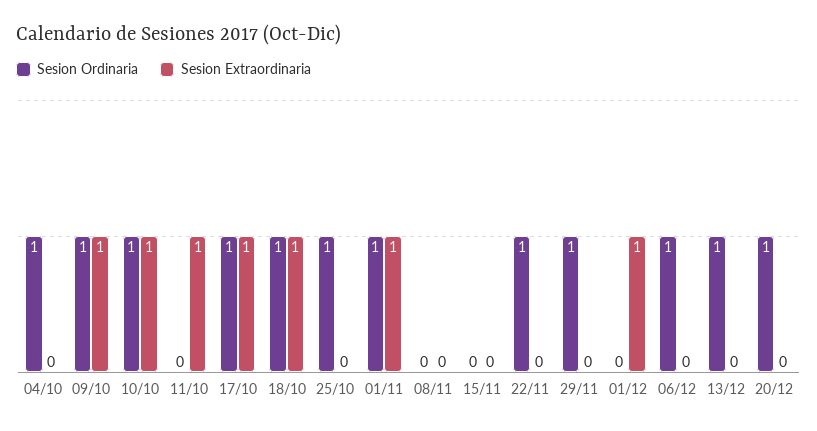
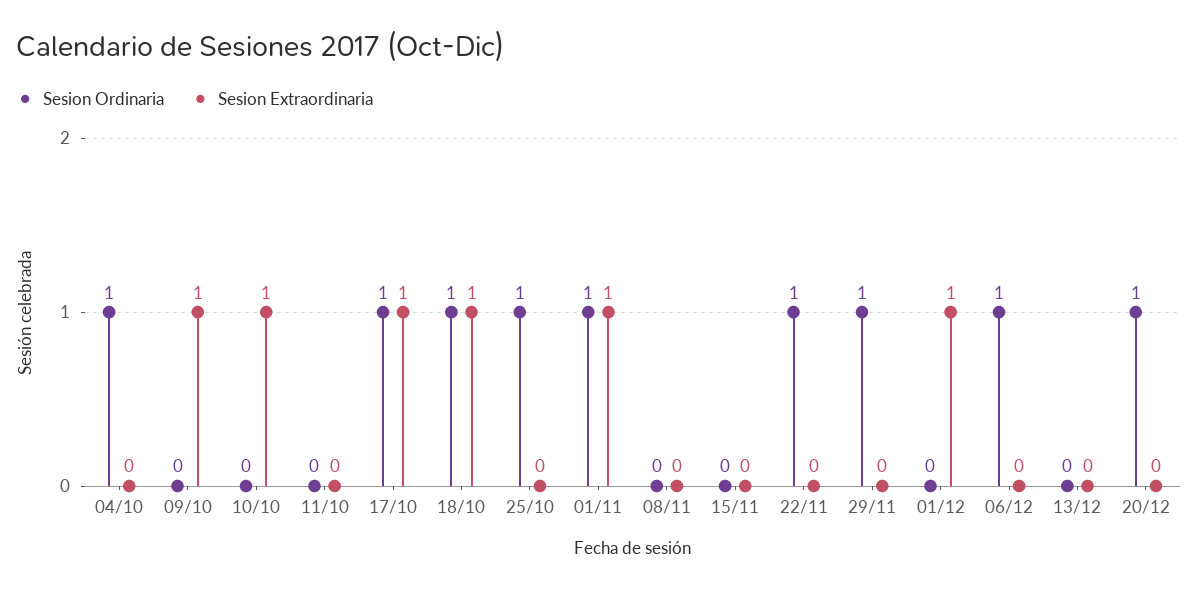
  {
    "Sesion Ordinaria": {
      "04/10": 1,
-     "09/10": 1,
+     "09/10": 0,
-     "10/10": 1,
+     "10/10": 0,
      "11/10": 0,
      "17/10": 1,
      "18/10": 1,
      "25/10": 1,
      "01/11": 1,
      "08/11": 0,
      "15/11": 0,
      "22/11": 1,
      "29/11": 1,
      "01/12": 0,
      "06/12": 1,
-     "13/12": 1,
+     "13/12": 0,
      "20/12": 1
    },
    "Sesion Extraordinaria": {
      "04/10": 0,
      "09/10": 1,
      "10/10": 1,
-     "11/10": 1,
+     "11/10": 0,
      "17/10": 1,
      "18/10": 1,
      "25/10": 0,
      "01/11": 1,
      "08/11": 0,
      "15/11": 0,
      "22/11": 0,
      "29/11": 0,
      "01/12": 1,
      "06/12": 0,
      "13/12": 0,
      "20/12": 0
    }
  }

